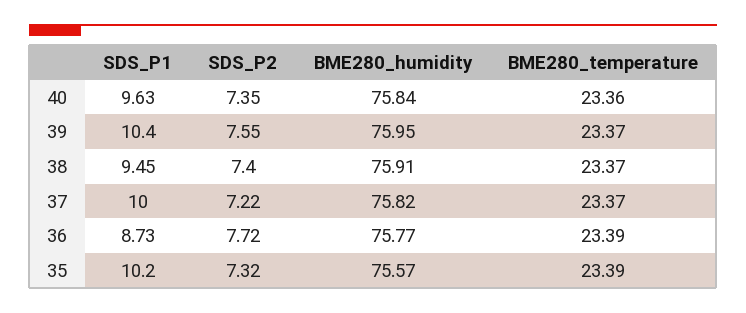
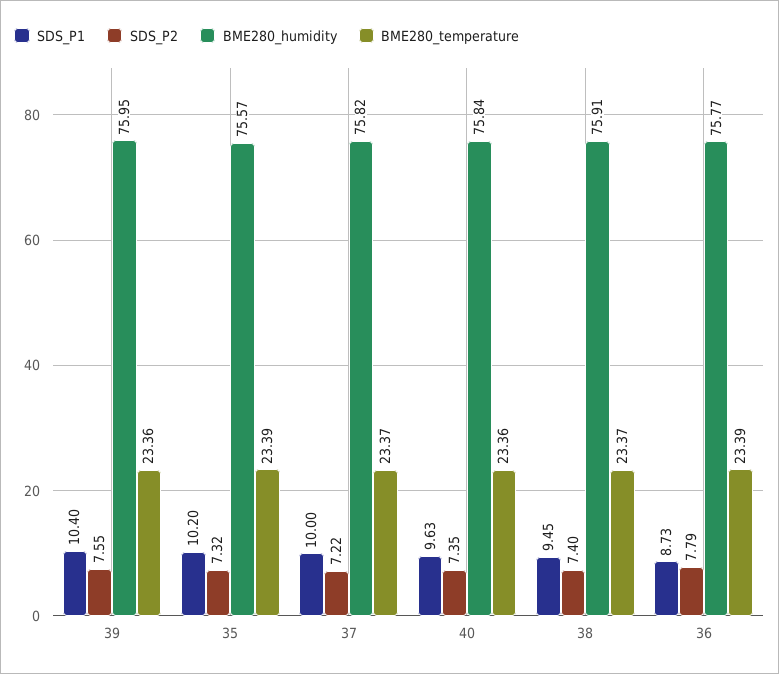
  {
    "SDS_P1": {
      "40": 9.63,
      "39": 10.4,
      "38": 9.45,
      "37": 10,
      "36": 8.73,
      "35": 10.2
    },
    "SDS_P2": {
      "40": 7.35,
      "39": 7.55,
      "38": 7.4,
      "37": 7.22,
-     "36": 7.72,
+     "36": 7.79,
      "35": 7.32
    },
    "BME280_humidity": {
      "40": 75.84,
      "39": 75.95,
      "38": 75.91,
      "37": 75.82,
      "36": 75.77,
      "35": 75.57
    },
    "BME280_temperature": {
      "40": 23.36,
-     "39": 23.37,
+     "39": 23.36,
      "38": 23.37,
      "37": 23.37,
      "36": 23.39,
      "35": 23.39
    }
  }

